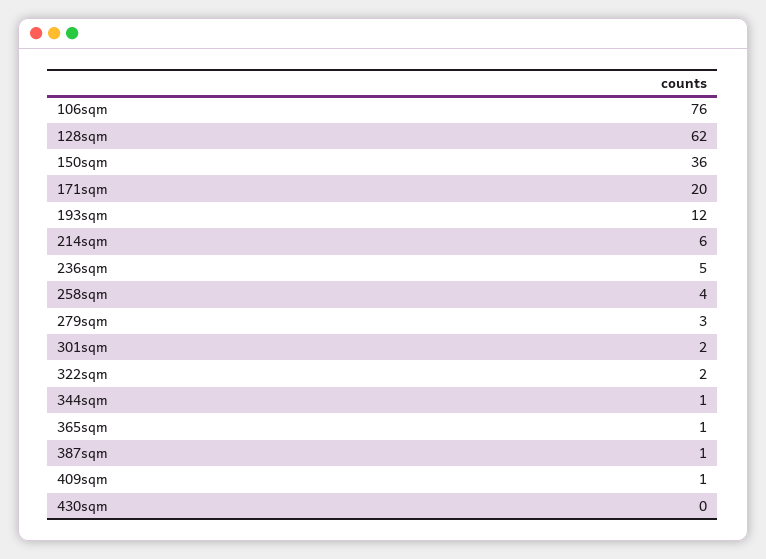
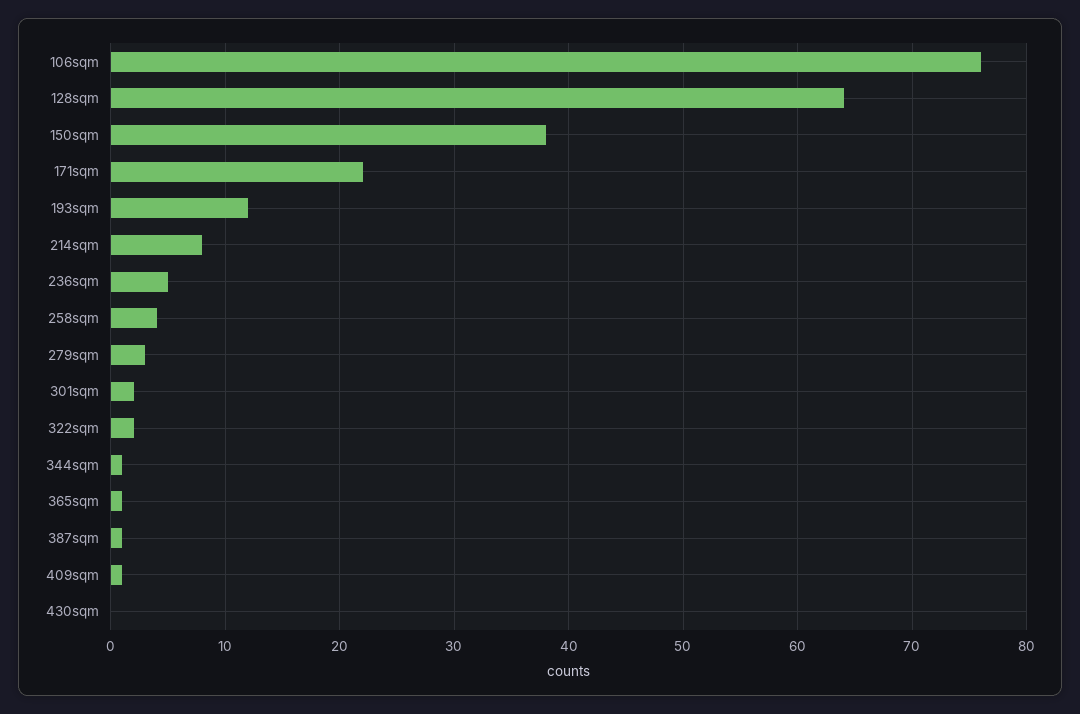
  {
    "106sqm": 76,
-   "128sqm": 62,
+   "128sqm": 64,
-   "150sqm": 36,
+   "150sqm": 38,
-   "171sqm": 20,
+   "171sqm": 22,
    "193sqm": 12,
-   "214sqm": 6,
+   "214sqm": 8,
    "236sqm": 5,
    "258sqm": 4,
    "279sqm": 3,
    "301sqm": 2,
    "322sqm": 2,
    "344sqm": 1,
    "365sqm": 1,
    "387sqm": 1,
    "409sqm": 1,
    "430sqm": 0
  }

